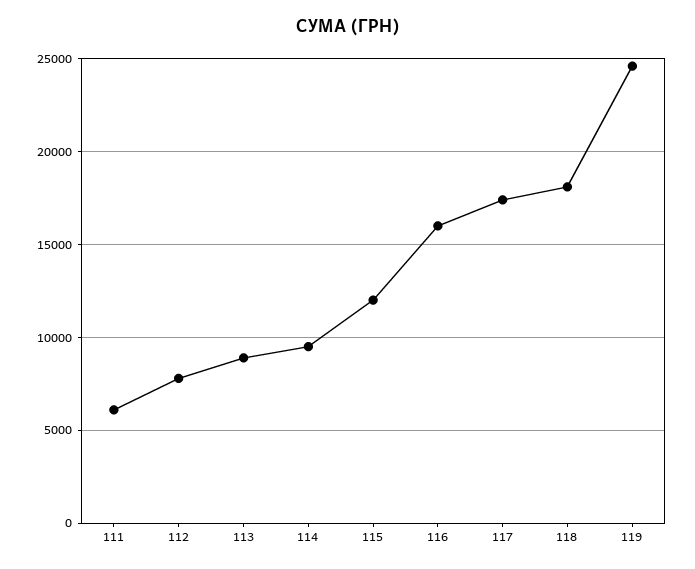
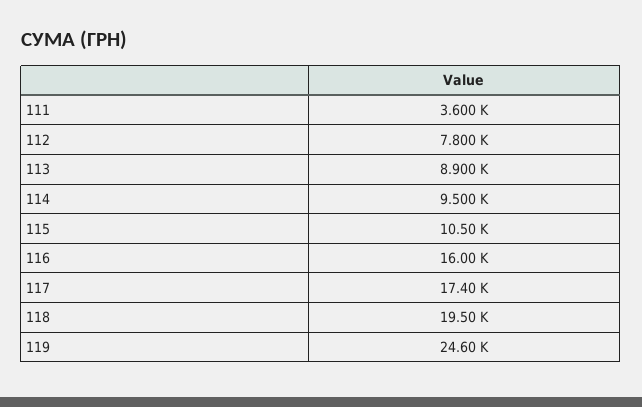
  {
-   "111": 6000,
+   "111": 3600,
    "112": 7800,
    "113": 8900,
    "114": 9500,
-   "115": 12000,
+   "115": 10500,
    "116": 16000,
    "117": 17400,
-   "118": 18000,
+   "118": 19500,
    "119": 24600
  }

